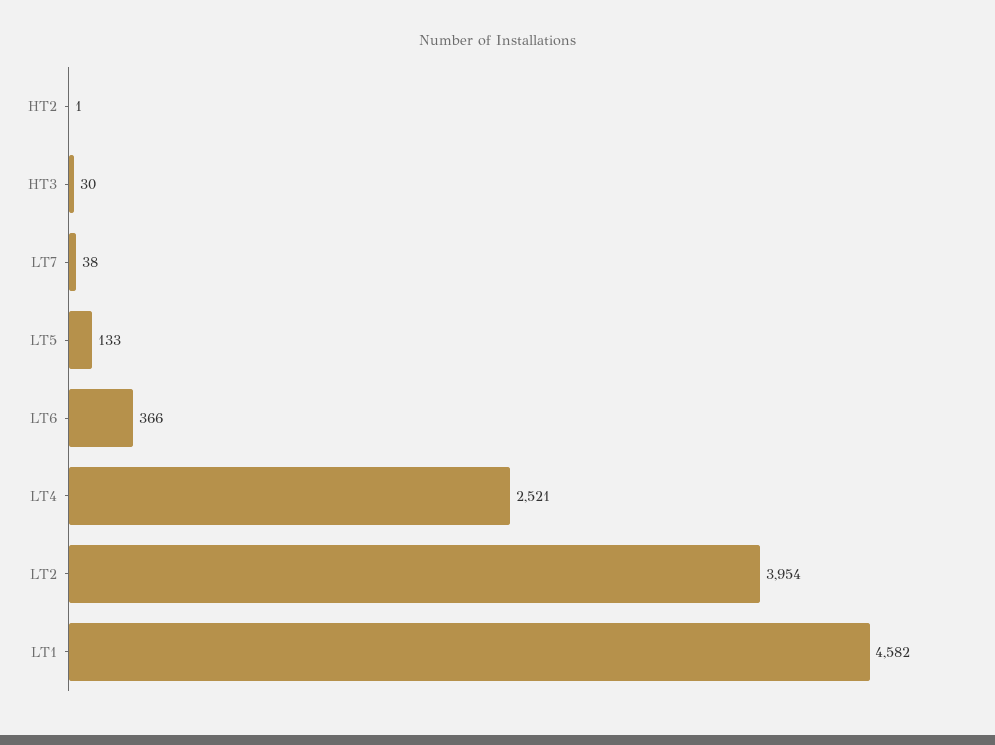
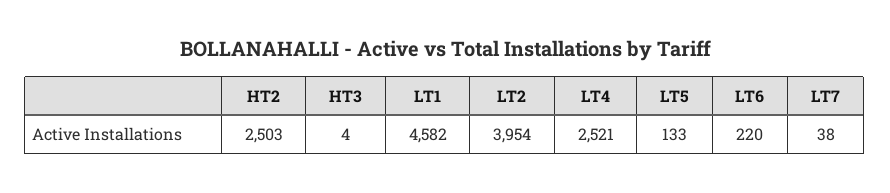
  {
-   "HT2": 1,
+   "HT2": 2503,
-   "HT3": 30,
+   "HT3": 4,
    "LT7": 38,
    "LT5": 133,
-   "LT6": 366,
+   "LT6": 220,
    "LT4": 2521,
    "LT2": 3954,
    "LT1": 4582
  }

